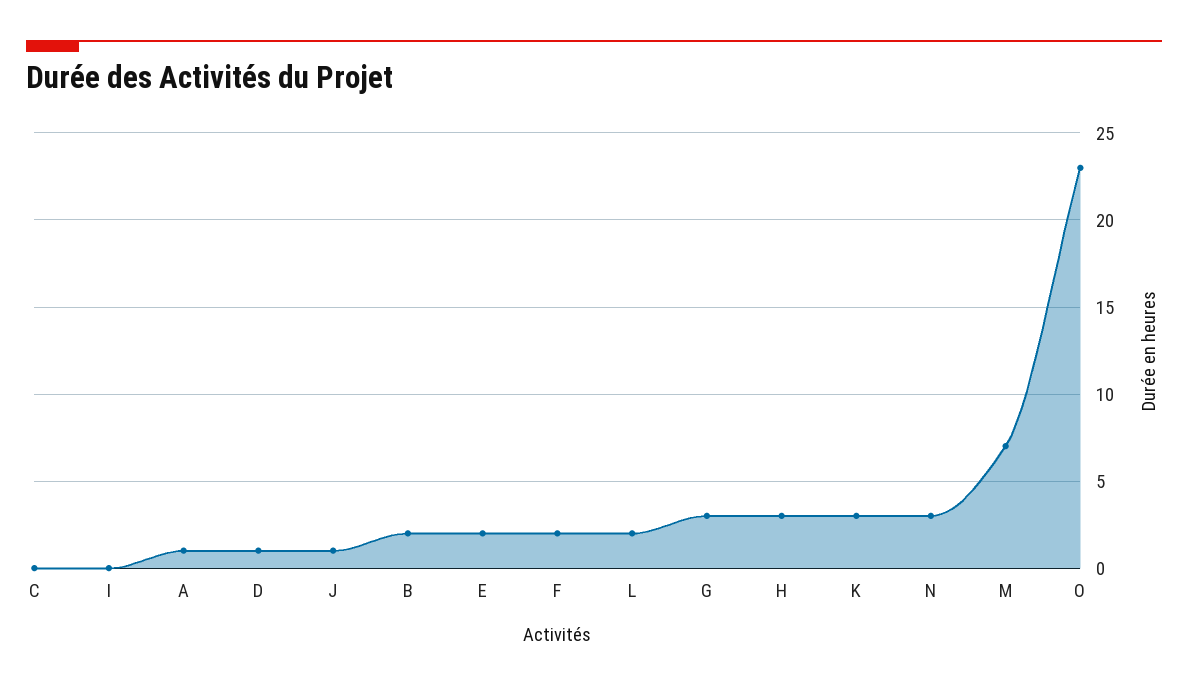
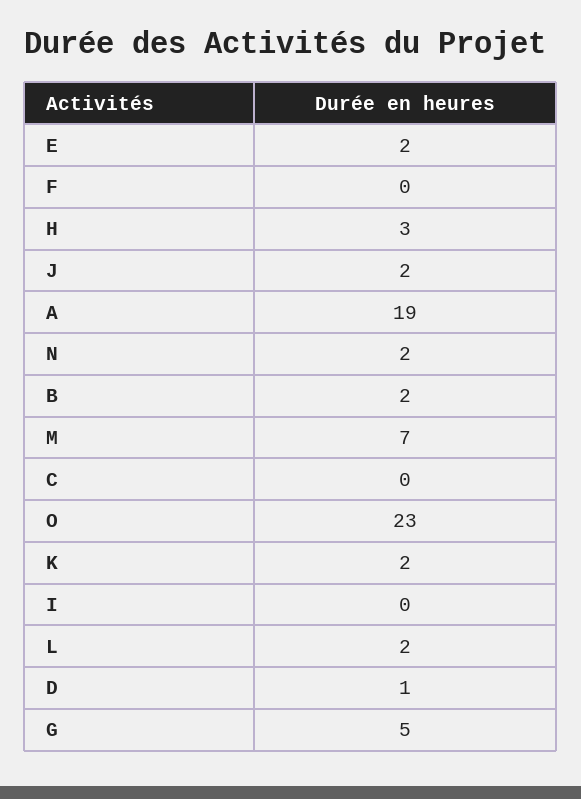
  {
    "C": 0,
    "I": 0,
-   "A": 1,
+   "A": 19,
    "D": 1,
-   "J": 1,
+   "J": 2,
    "B": 2,
    "E": 2,
-   "F": 2,
+   "F": 0,
    "L": 2,
-   "G": 3,
+   "G": 5,
    "H": 3,
-   "K": 3,
+   "K": 2,
-   "N": 3,
+   "N": 2,
    "M": 7,
    "O": 23
  }

